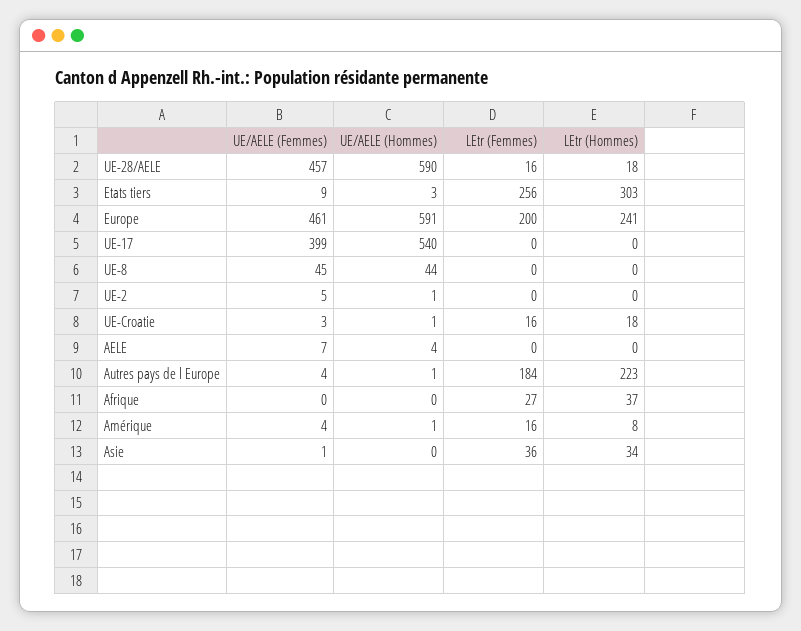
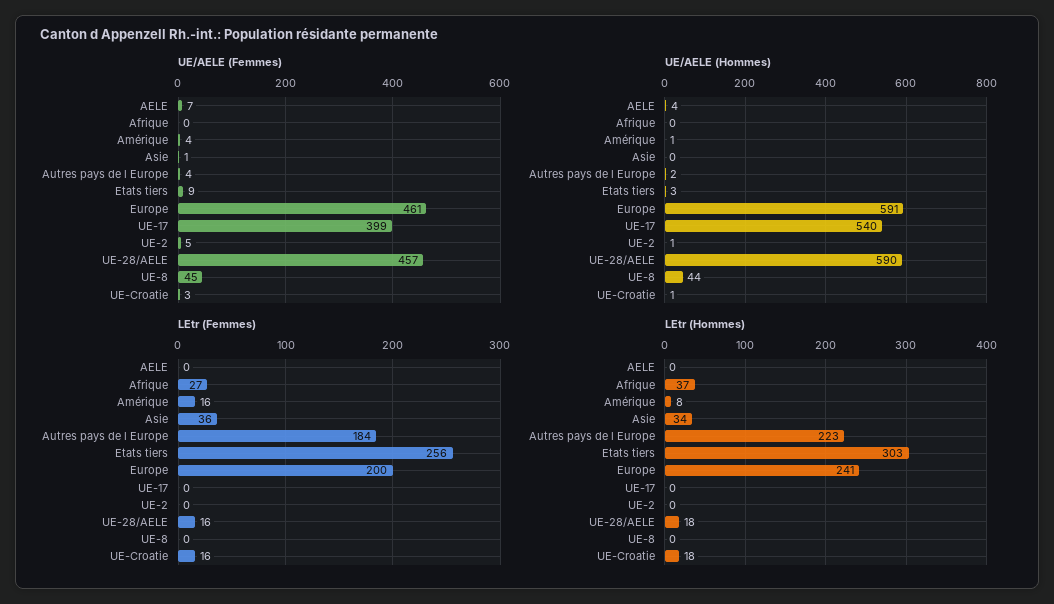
  {
    "UE/AELE (Femmes)": {
      "UE-28/AELE": 457,
      "Etats tiers": 9,
      "Europe": 461,
      "UE-17": 399,
      "UE-8": 45,
      "UE-2": 5,
      "UE-Croatie": 3,
      "AELE": 7,
      "Autres pays de l Europe": 4,
      "Afrique": 0,
      "Amérique": 4,
      "Asie": 1
    },
    "UE/AELE (Hommes)": {
      "UE-28/AELE": 590,
      "Etats tiers": 3,
      "Europe": 591,
      "UE-17": 540,
      "UE-8": 44,
      "UE-2": 1,
      "UE-Croatie": 1,
      "AELE": 4,
-     "Autres pays de l Europe": 1,
+     "Autres pays de l Europe": 2,
      "Afrique": 0,
      "Amérique": 1,
      "Asie": 0
    },
    "LEtr (Femmes)": {
      "UE-28/AELE": 16,
      "Etats tiers": 256,
      "Europe": 200,
      "UE-17": 0,
      "UE-8": 0,
      "UE-2": 0,
      "UE-Croatie": 16,
      "AELE": 0,
      "Autres pays de l Europe": 184,
      "Afrique": 27,
      "Amérique": 16,
      "Asie": 36
    },
    "LEtr (Hommes)": {
      "UE-28/AELE": 18,
      "Etats tiers": 303,
      "Europe": 241,
      "UE-17": 0,
      "UE-8": 0,
      "UE-2": 0,
      "UE-Croatie": 18,
      "AELE": 0,
      "Autres pays de l Europe": 223,
      "Afrique": 37,
      "Amérique": 8,
      "Asie": 34
    }
  }

